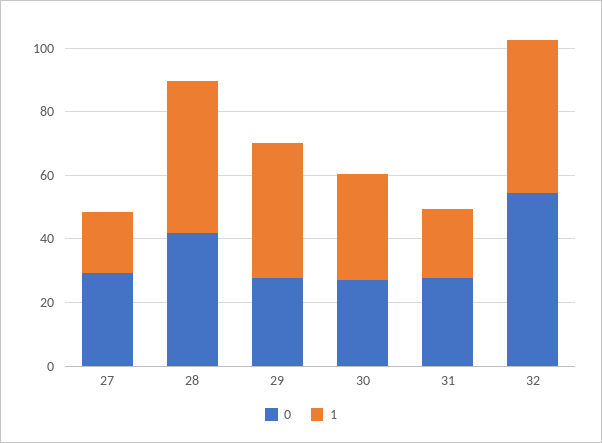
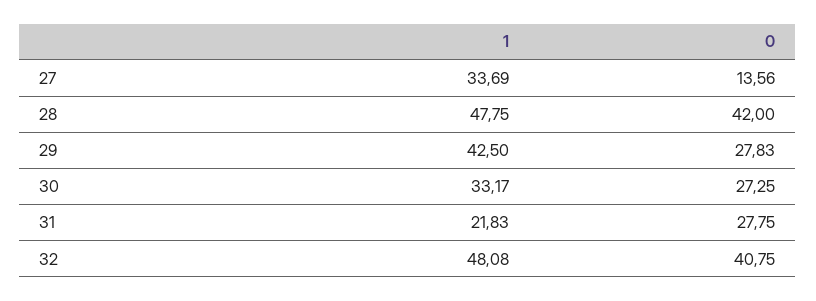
  {
    "0": {
-     "27": 30,
+     "27": 13.56,
      "28": 42,
      "29": 27.83,
      "30": 27.25,
      "31": 27.75,
-     "32": 55
+     "32": 40.75
    },
    "1": {
-     "27": 20,
+     "27": 33.69,
      "28": 47.75,
      "29": 42.5,
      "30": 33.17,
      "31": 21.83,
      "32": 48.08
    }
  }

